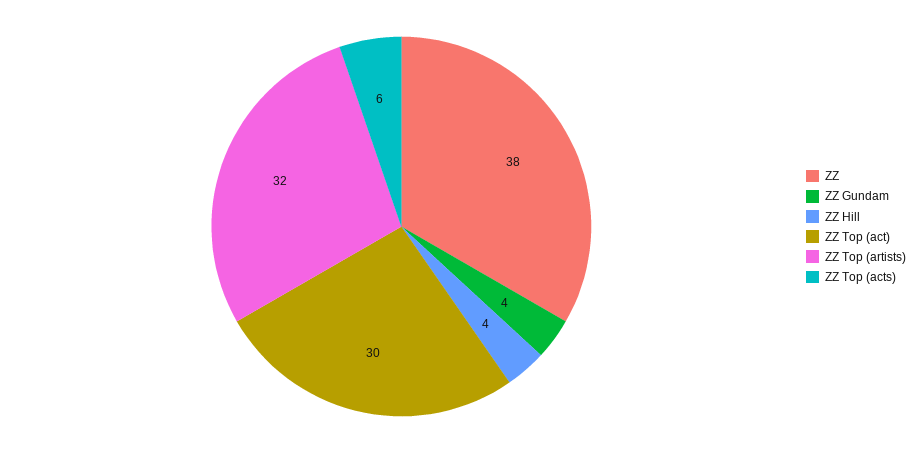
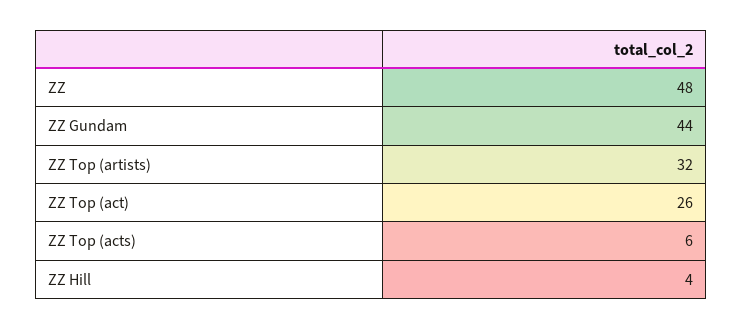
  {
-   "ZZ": 38,
+   "ZZ": 48,
-   "ZZ Gundam": 4,
+   "ZZ Gundam": 44,
    "ZZ Hill": 4,
-   "ZZ Top (act)": 30,
+   "ZZ Top (act)": 26,
    "ZZ Top (artists)": 32,
    "ZZ Top (acts)": 6
  }

